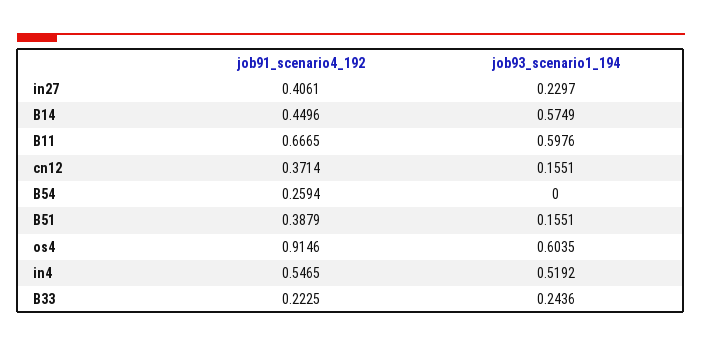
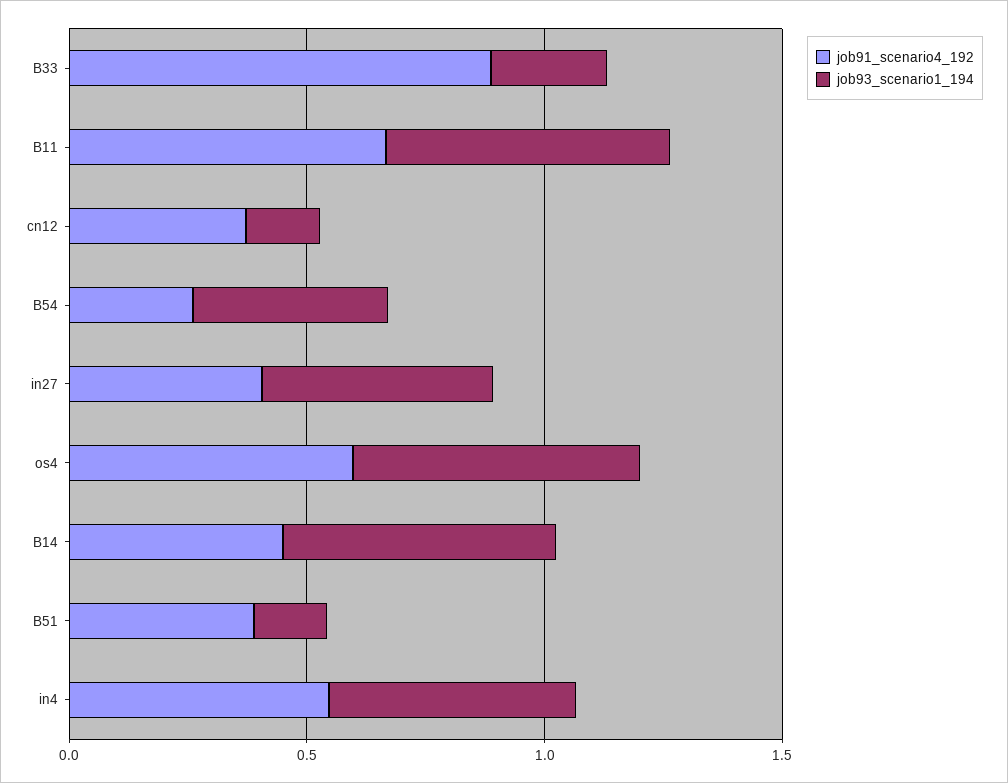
  {
    "job91_scenario4_192": {
      "in27": 0.4061,
      "B14": 0.4496,
      "B11": 0.6665,
      "cn12": 0.3714,
      "B54": 0.2594,
      "B51": 0.3879,
-     "os4": 0.9146,
+     "os4": 0.6,
      "in4": 0.5465,
-     "B33": 0.2225
+     "B33": 0.9
    },
    "job93_scenario1_194": {
-     "in27": 0.2297,
+     "in27": 0.5,
      "B14": 0.5749,
      "B11": 0.5976,
      "cn12": 0.1551,
-     "B54": 0,
+     "B54": 0.4,
      "B51": 0.1551,
      "os4": 0.6035,
      "in4": 0.5192,
      "B33": 0.2436
    }
  }

